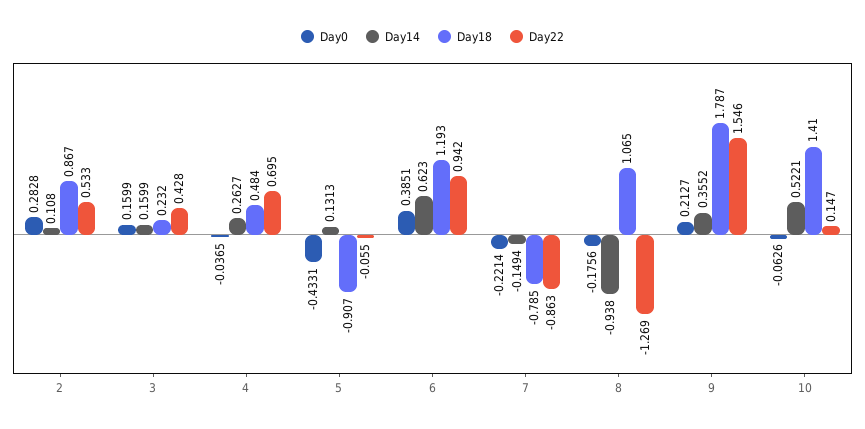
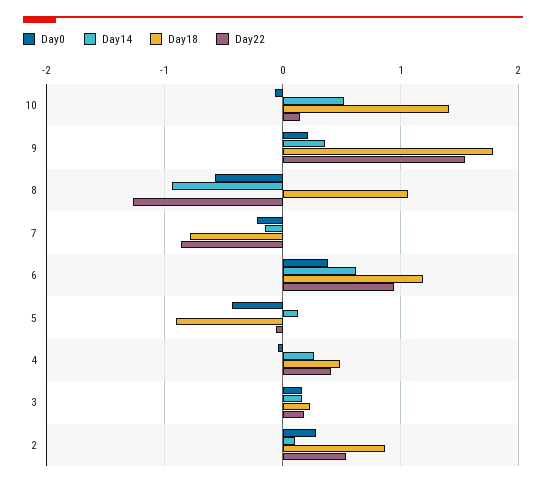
  {
    "Day0": {
      "2": 0.2828,
      "3": 0.1599,
      "4": -0.0365,
      "5": -0.4331,
      "6": 0.3851,
      "7": -0.2214,
-     "8": -0.1756,
+     "8": -0.6,
      "9": 0.2127,
      "10": -0.0626
    },
    "Day14": {
      "2": 0.108,
      "3": 0.1599,
      "4": 0.2627,
      "5": 0.1313,
      "6": 0.623,
      "7": -0.1494,
      "8": -0.938,
      "9": 0.3552,
      "10": 0.5221
    },
    "Day18": {
      "2": 0.867,
      "3": 0.232,
      "4": 0.484,
      "5": -0.907,
      "6": 1.193,
      "7": -0.785,
      "8": 1.065,
      "9": 1.787,
      "10": 1.41
    },
    "Day22": {
      "2": 0.533,
-     "3": 0.428,
+     "3": 0.2,
-     "4": 0.695,
+     "4": 0.4,
      "5": -0.055,
      "6": 0.942,
      "7": -0.863,
      "8": -1.269,
      "9": 1.546,
      "10": 0.147
    }
  }

